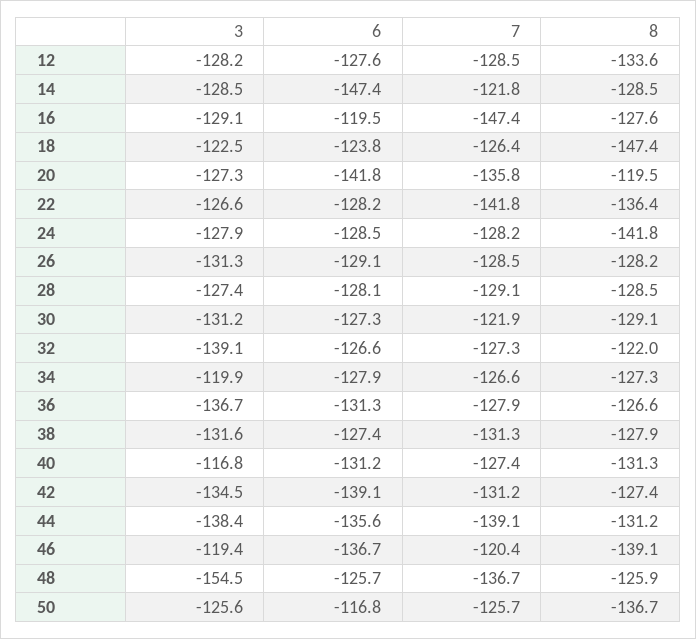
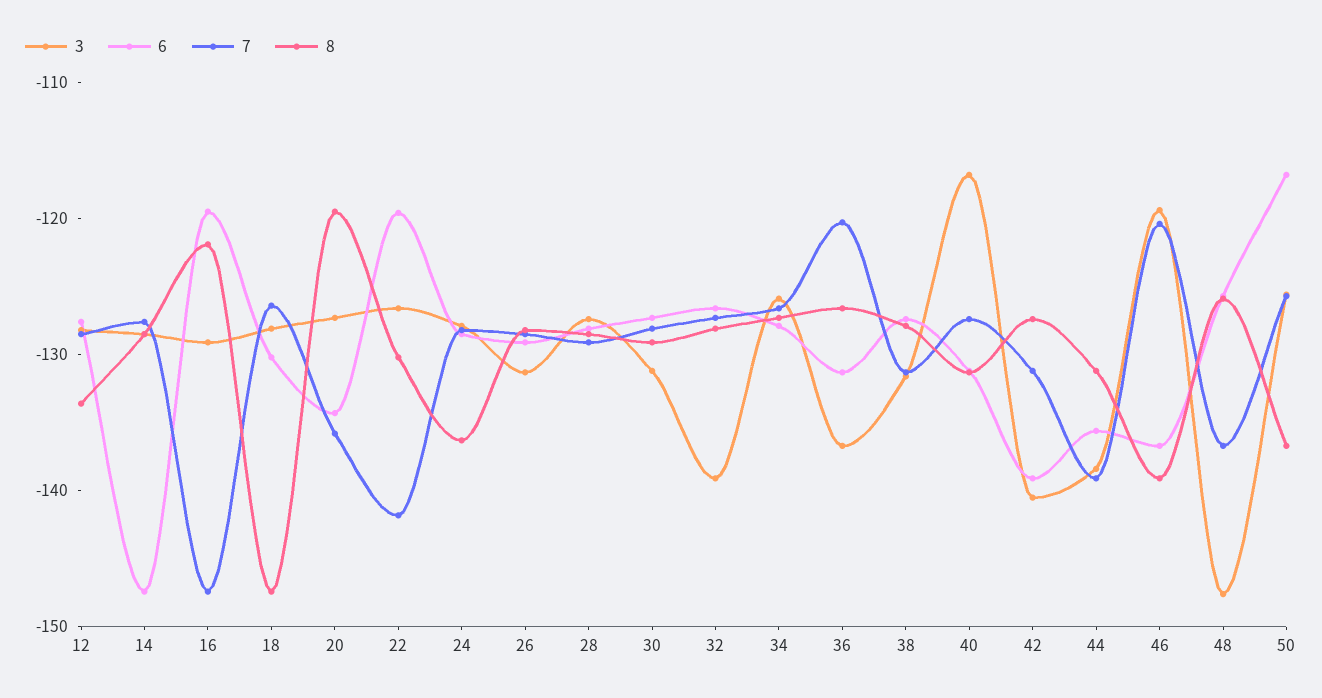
  {
    "3": {
      "12": -128.2,
      "14": -128.5,
      "16": -129.1,
-     "18": -122.5,
+     "18": -128,
      "20": -127.3,
      "22": -126.6,
      "24": -127.9,
      "26": -131.3,
      "28": -127.4,
      "30": -131.2,
      "32": -139.1,
-     "34": -119.9,
+     "34": -126,
      "36": -136.7,
      "38": -131.6,
      "40": -116.8,
-     "42": -134.5,
+     "42": -140,
      "44": -138.4,
      "46": -119.4,
-     "48": -154.5,
+     "48": -148,
      "50": -125.6
    },
    "6": {
      "12": -127.6,
      "14": -147.4,
      "16": -119.5,
-     "18": -123.8,
+     "18": -130,
-     "20": -141.8,
+     "20": -134,
-     "22": -128.2,
+     "22": -120,
      "24": -128.5,
      "26": -129.1,
      "28": -128.1,
      "30": -127.3,
      "32": -126.6,
      "34": -127.9,
      "36": -131.3,
      "38": -127.4,
      "40": -131.2,
      "42": -139.1,
      "44": -135.6,
      "46": -136.7,
      "48": -125.7,
      "50": -116.8
    },
    "7": {
      "12": -128.5,
-     "14": -121.8,
+     "14": -128,
      "16": -147.4,
      "18": -126.4,
      "20": -135.8,
      "22": -141.8,
      "24": -128.2,
      "26": -128.5,
      "28": -129.1,
-     "30": -121.9,
+     "30": -128,
      "32": -127.3,
      "34": -126.6,
-     "36": -127.9,
+     "36": -120,
      "38": -131.3,
      "40": -127.4,
      "42": -131.2,
      "44": -139.1,
      "46": -120.4,
      "48": -136.7,
      "50": -125.7
    },
    "8": {
      "12": -133.6,
      "14": -128.5,
-     "16": -127.6,
+     "16": -122,
      "18": -147.4,
      "20": -119.5,
-     "22": -136.4,
+     "22": -130,
-     "24": -141.8,
+     "24": -136,
      "26": -128.2,
      "28": -128.5,
      "30": -129.1,
-     "32": -122,
+     "32": -128,
      "34": -127.3,
      "36": -126.6,
      "38": -127.9,
      "40": -131.3,
      "42": -127.4,
      "44": -131.2,
      "46": -139.1,
      "48": -125.9,
      "50": -136.7
    }
  }

